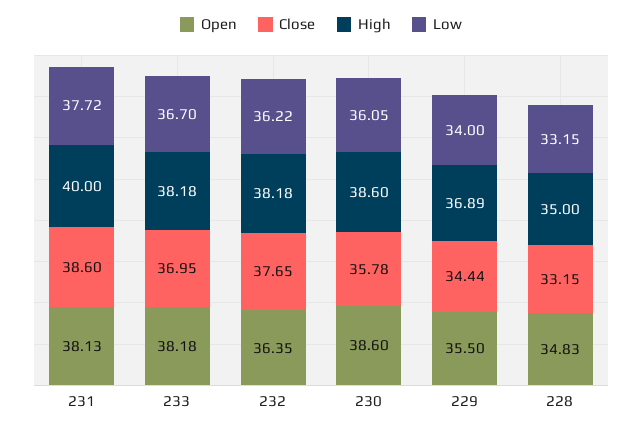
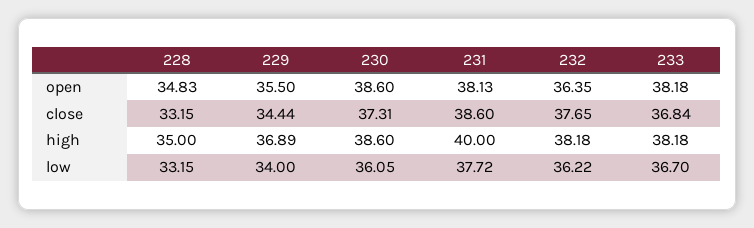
  {
    "Open": {
      "231": 38.13,
      "233": 38.18,
      "232": 36.35,
      "230": 38.6,
      "229": 35.5,
      "228": 34.83
    },
    "Close": {
      "231": 38.6,
-     "233": 36.95,
+     "233": 36.84,
      "232": 37.65,
-     "230": 35.78,
+     "230": 37.31,
      "229": 34.44,
      "228": 33.15
    },
    "High": {
      "231": 40,
      "233": 38.18,
      "232": 38.18,
      "230": 38.6,
      "229": 36.89,
      "228": 35
    },
    "Low": {
      "231": 37.72,
      "233": 36.7,
      "232": 36.22,
      "230": 36.05,
      "229": 34,
      "228": 33.15
    }
  }

